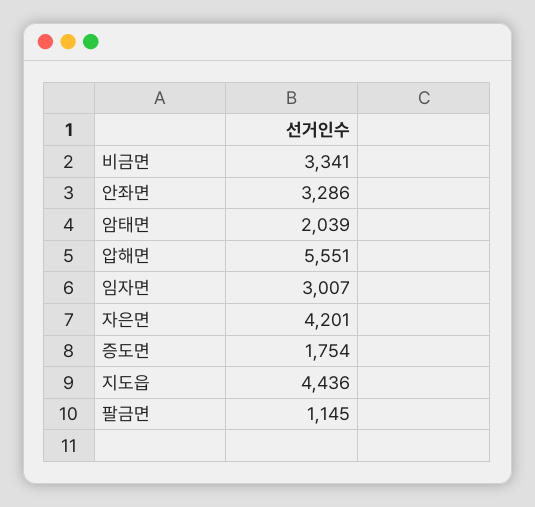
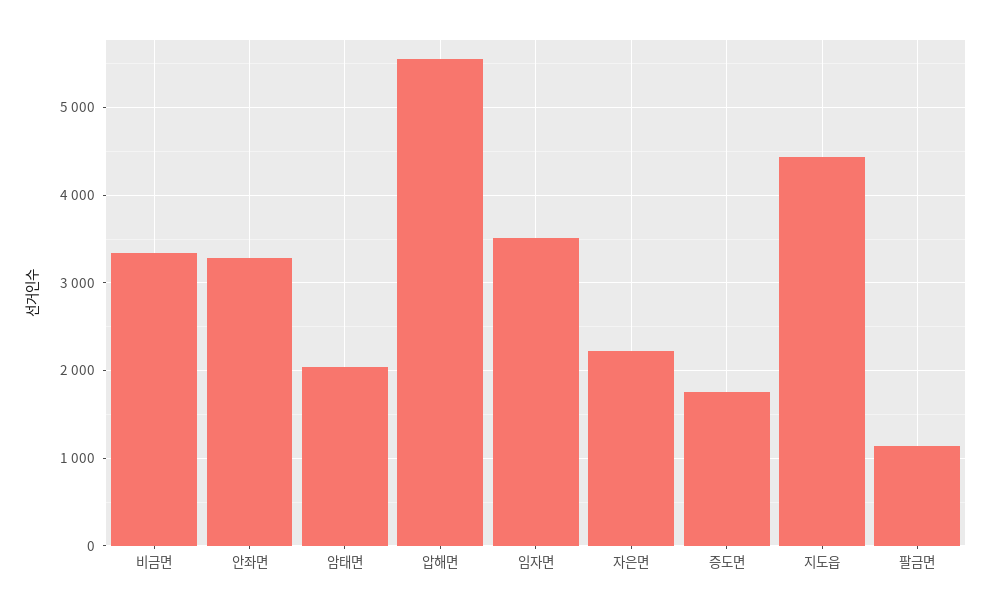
  {
    "비금면": 3341,
    "안좌면": 3286,
    "암태면": 2039,
    "압해면": 5551,
-   "임자면": 3007,
+   "임자면": 3500,
-   "자은면": 4201,
+   "자은면": 2200,
    "증도면": 1754,
    "지도읍": 4436,
    "팔금면": 1145
  }

